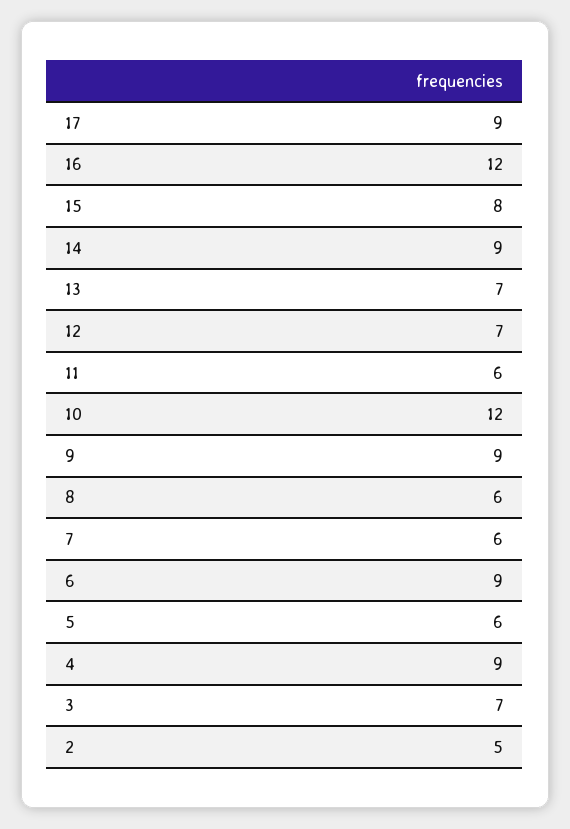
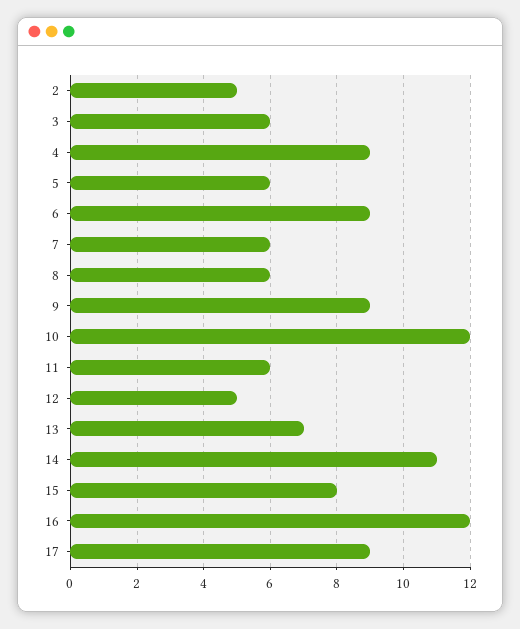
  {
    "17": 9,
    "16": 12,
    "15": 8,
-   "14": 9,
+   "14": 11,
    "13": 7,
-   "12": 7,
+   "12": 5,
    "11": 6,
    "10": 12,
    "9": 9,
    "8": 6,
    "7": 6,
    "6": 9,
    "5": 6,
    "4": 9,
-   "3": 7,
+   "3": 6,
    "2": 5
  }

